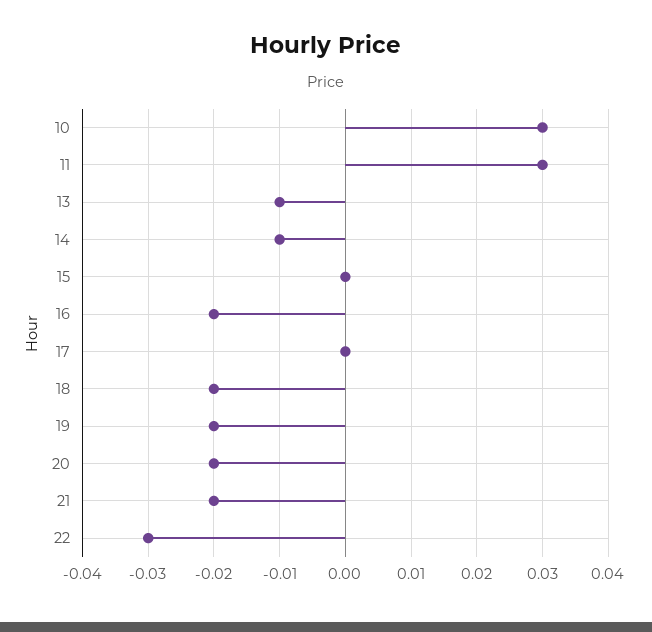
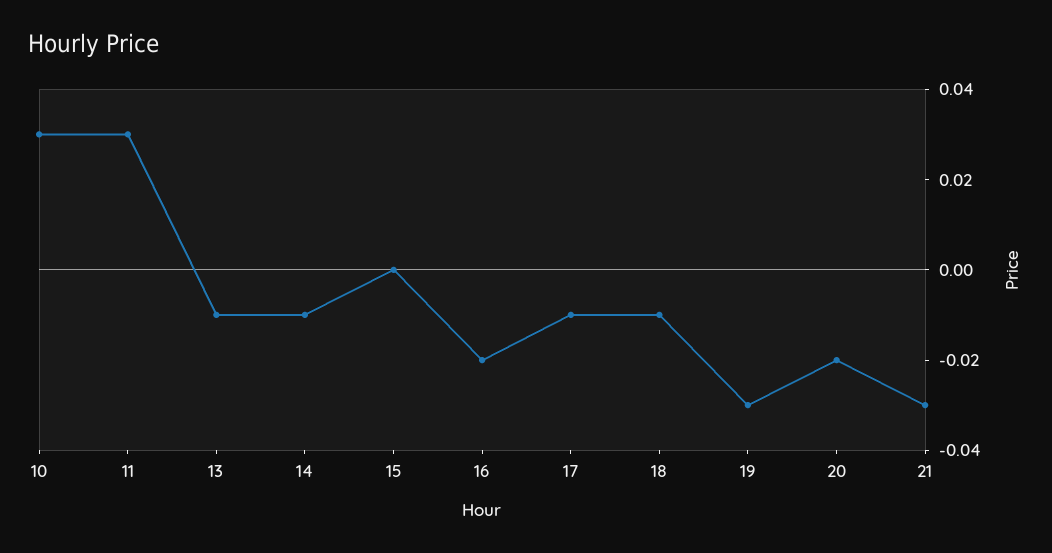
  {
    "10": 0.03,
    "11": 0.03,
    "13": -0.01,
    "14": -0.01,
    "15": 0,
    "16": -0.02,
-   "17": 0,
+   "17": -0.01,
-   "18": -0.02,
+   "18": -0.01,
-   "19": -0.02,
+   "19": -0.03,
    "20": -0.02,
-   "21": -0.02,
+   "21": -0.03
-   "22": -0.03
  }

